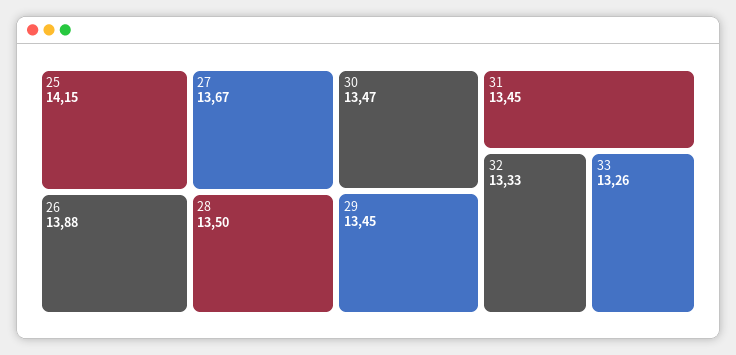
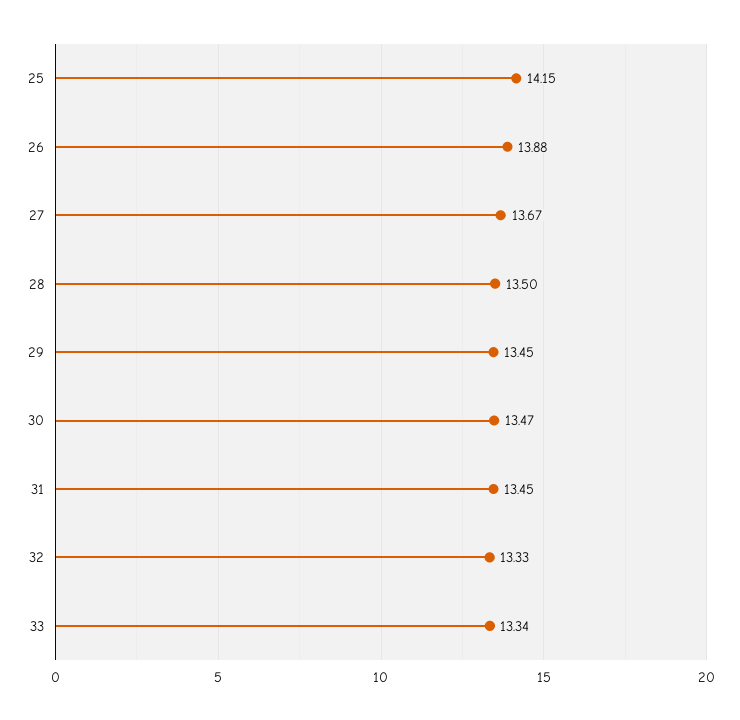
  {
    "25": 14.15,
    "26": 13.88,
    "27": 13.67,
    "28": 13.5,
    "30": 13.47,
    "29": 13.45,
    "31": 13.45,
    "32": 13.33,
-   "33": 13.26
+   "33": 13.34
  }

